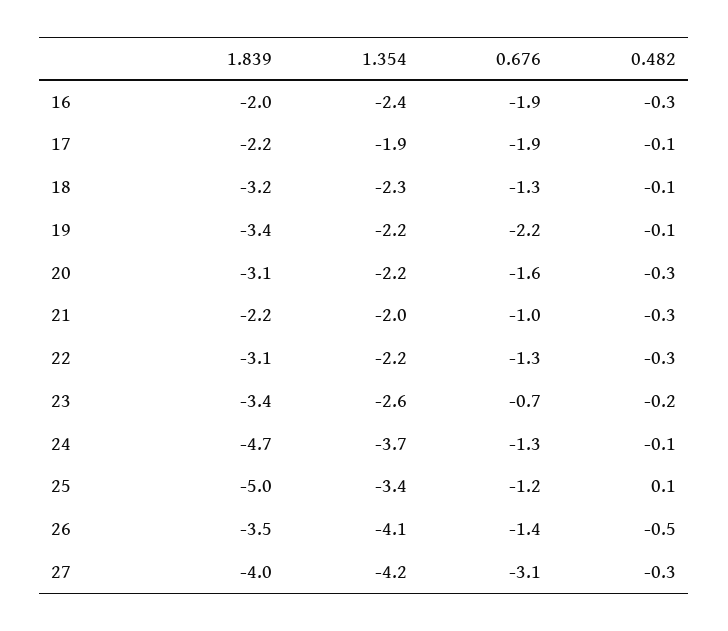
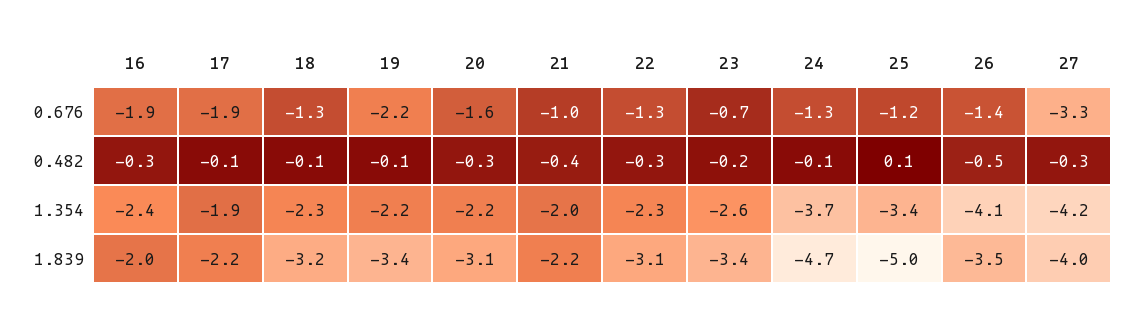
  {
    "1.839": {
      "16": -2,
      "17": -2.2,
      "18": -3.2,
      "19": -3.4,
      "20": -3.1,
      "21": -2.2,
      "22": -3.1,
      "23": -3.4,
      "24": -4.7,
      "25": -5,
      "26": -3.5,
      "27": -4
    },
    "1.354": {
      "16": -2.4,
      "17": -1.9,
      "18": -2.3,
      "19": -2.2,
      "20": -2.2,
      "21": -2,
-     "22": -2.2,
+     "22": -2.3,
      "23": -2.6,
      "24": -3.7,
      "25": -3.4,
      "26": -4.1,
      "27": -4.2
    },
    "0.676": {
      "16": -1.9,
      "17": -1.9,
      "18": -1.3,
      "19": -2.2,
      "20": -1.6,
      "21": -1,
      "22": -1.3,
      "23": -0.7,
      "24": -1.3,
      "25": -1.2,
      "26": -1.4,
-     "27": -3.1
+     "27": -3.3
    },
    "0.482": {
      "16": -0.3,
      "17": -0.1,
      "18": -0.1,
      "19": -0.1,
      "20": -0.3,
-     "21": -0.3,
+     "21": -0.4,
      "22": -0.3,
      "23": -0.2,
      "24": -0.1,
      "25": 0.1,
      "26": -0.5,
      "27": -0.3
    }
  }

